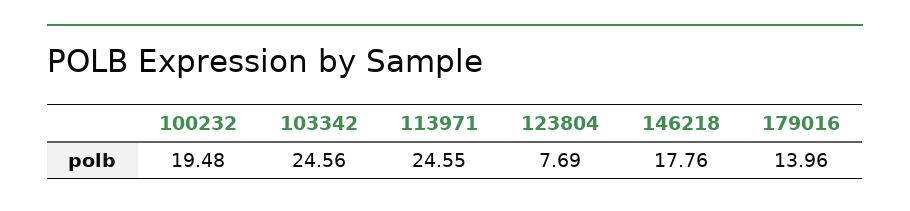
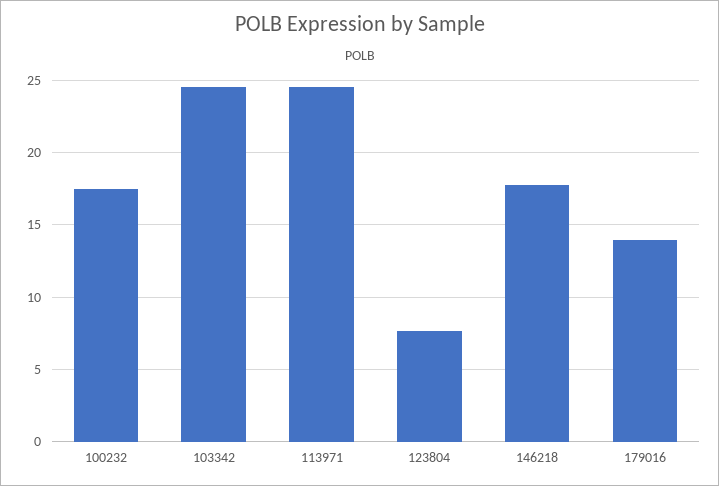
  {
-   "100232": 19.48,
+   "100232": 17.5,
    "103342": 24.56,
    "113971": 24.55,
    "123804": 7.69,
    "146218": 17.76,
    "179016": 13.96
  }

